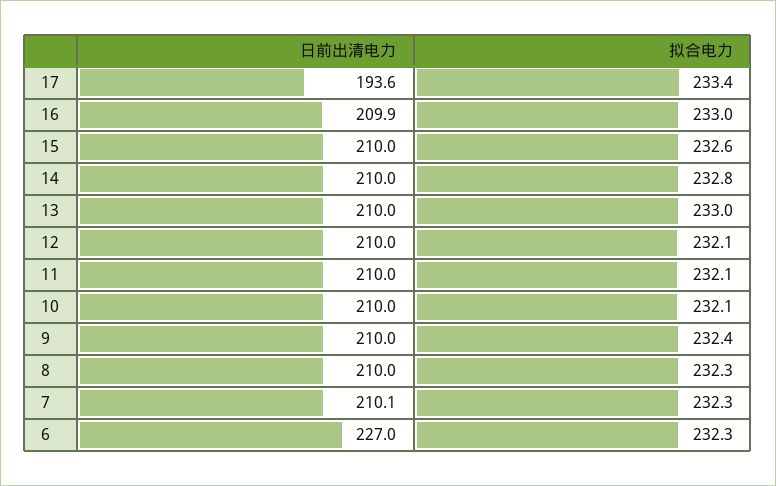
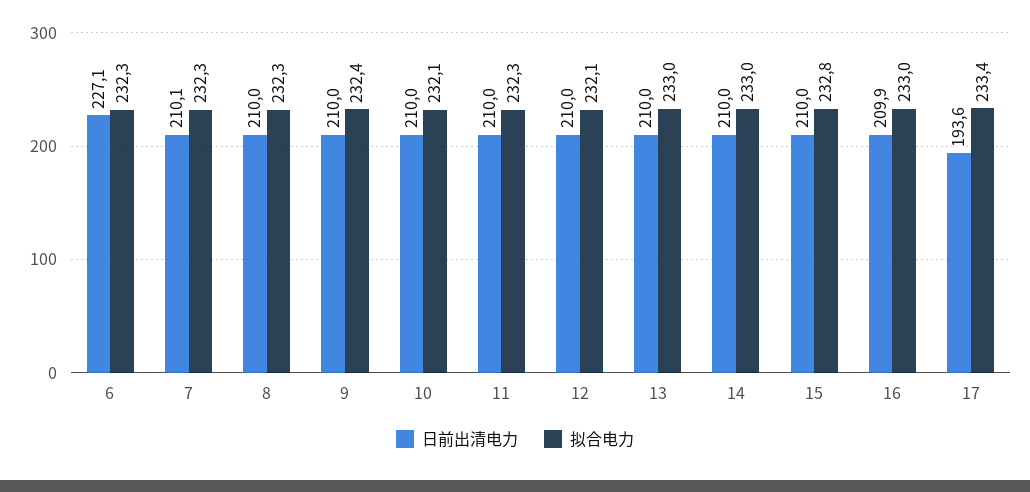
  {
    "日前出清电力": {
      "17": 193.6,
      "16": 209.9,
      "15": 210,
      "14": 210,
      "13": 210,
      "12": 210,
      "11": 210,
      "10": 210,
      "9": 210,
      "8": 210,
      "7": 210.1,
-     "6": 227
+     "6": 227.1
    },
    "拟合电力": {
      "17": 233.4,
      "16": 233,
-     "15": 232.6,
+     "15": 232.8,
-     "14": 232.8,
+     "14": 233,
      "13": 233,
      "12": 232.1,
-     "11": 232.1,
+     "11": 232.3,
      "10": 232.1,
      "9": 232.4,
      "8": 232.3,
      "7": 232.3,
      "6": 232.3
    }
  }

